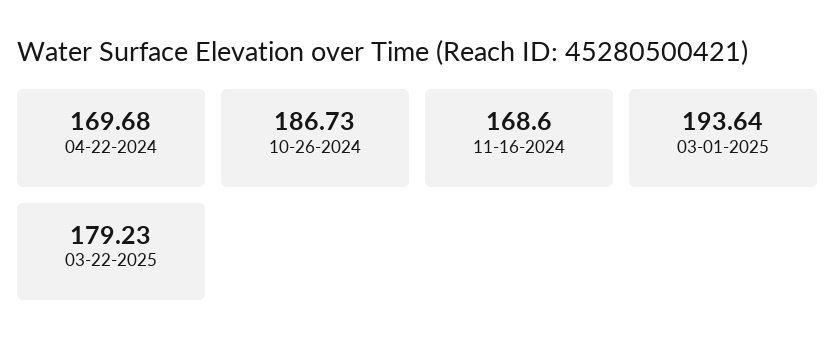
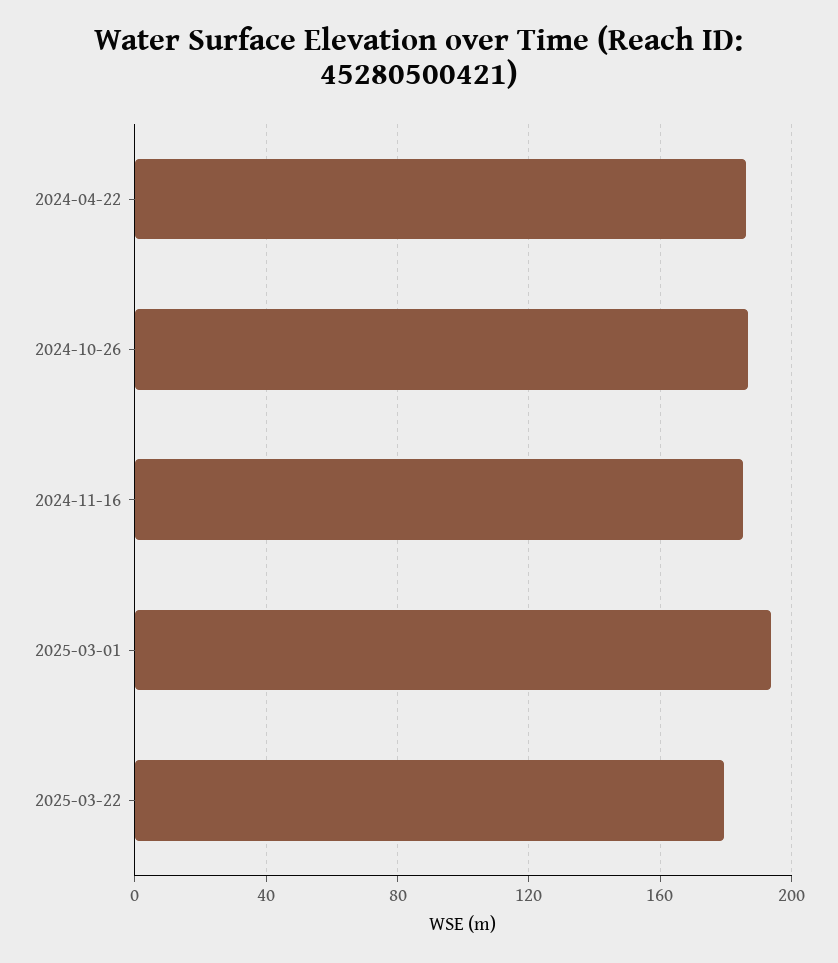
  {
-   "04-22-2024": 169.68,
+   "04-22-2024": 185,
    "10-26-2024": 186.73,
-   "11-16-2024": 168.6,
+   "11-16-2024": 185,
    "03-01-2025": 193.64,
    "03-22-2025": 179.23
  }

